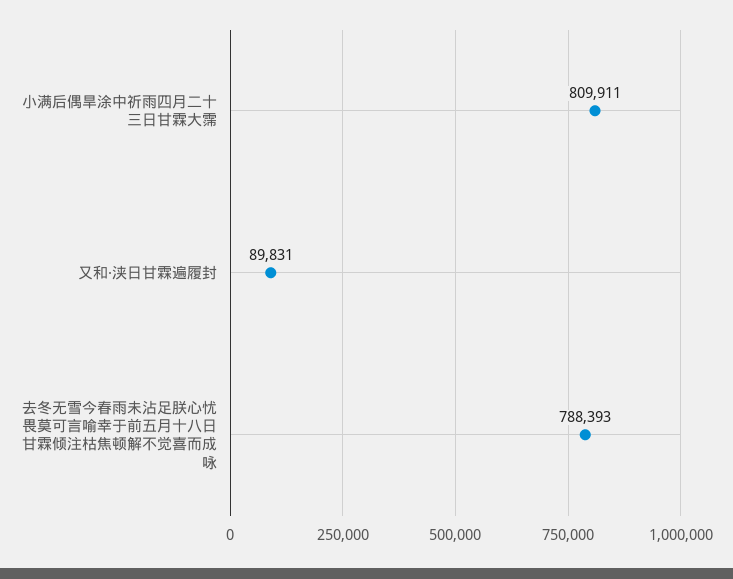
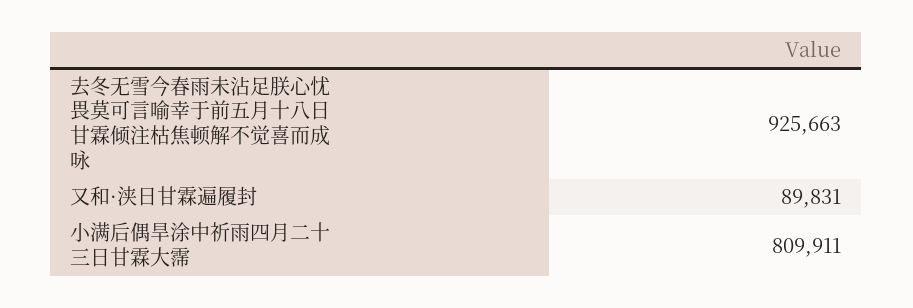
  {
    "小满后偶旱涂中祈雨四月二十三日甘霖大霈": 809911,
    "又和·浃日甘霖遍履封": 89831,
-   "去冬无雪今春雨未沾足朕心忧畏莫可言喻幸于前五月十八日甘霖倾注枯焦顿解不觉喜而成咏": 788393
+   "去冬无雪今春雨未沾足朕心忧畏莫可言喻幸于前五月十八日甘霖倾注枯焦顿解不觉喜而成咏": 925663
  }

